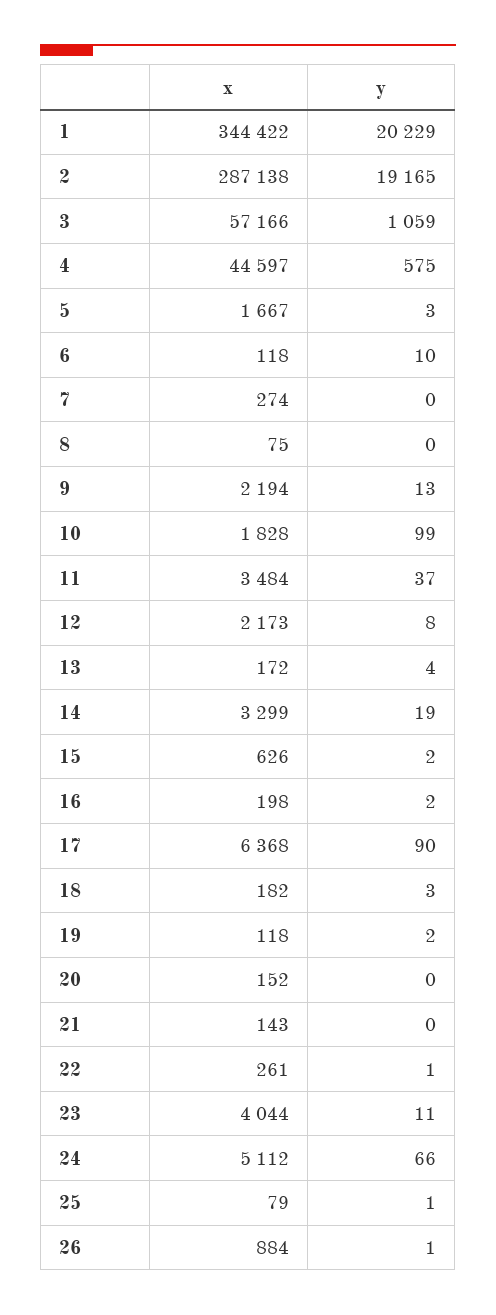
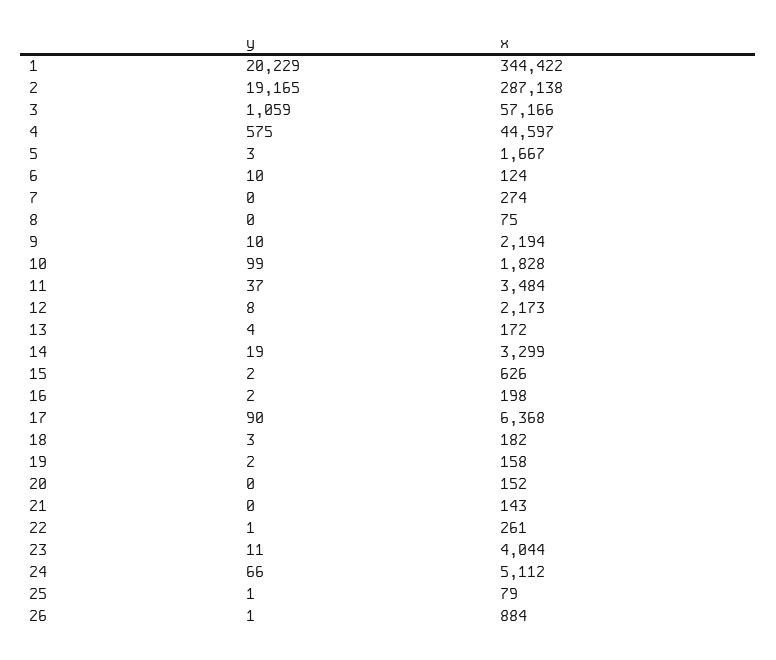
  {
    "x": {
      "1": 344422,
      "2": 287138,
      "3": 57166,
      "4": 44597,
      "5": 1667,
-     "6": 118,
+     "6": 124,
      "7": 274,
      "8": 75,
      "9": 2194,
      "10": 1828,
      "11": 3484,
      "12": 2173,
      "13": 172,
      "14": 3299,
      "15": 626,
      "16": 198,
      "17": 6368,
      "18": 182,
-     "19": 118,
+     "19": 158,
      "20": 152,
      "21": 143,
      "22": 261,
      "23": 4044,
      "24": 5112,
      "25": 79,
      "26": 884
    },
    "y": {
      "1": 20229,
      "2": 19165,
      "3": 1059,
      "4": 575,
      "5": 3,
      "6": 10,
      "7": 0,
      "8": 0,
-     "9": 13,
+     "9": 10,
      "10": 99,
      "11": 37,
      "12": 8,
      "13": 4,
      "14": 19,
      "15": 2,
      "16": 2,
      "17": 90,
      "18": 3,
      "19": 2,
      "20": 0,
      "21": 0,
      "22": 1,
      "23": 11,
      "24": 66,
      "25": 1,
      "26": 1
    }
  }

